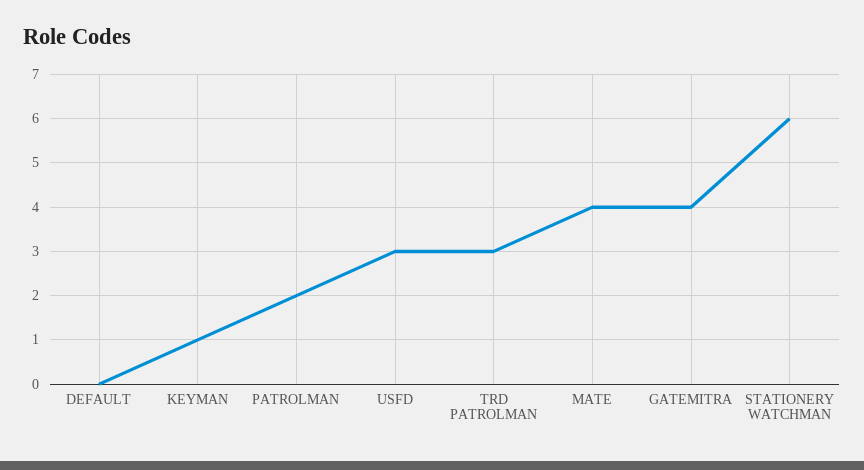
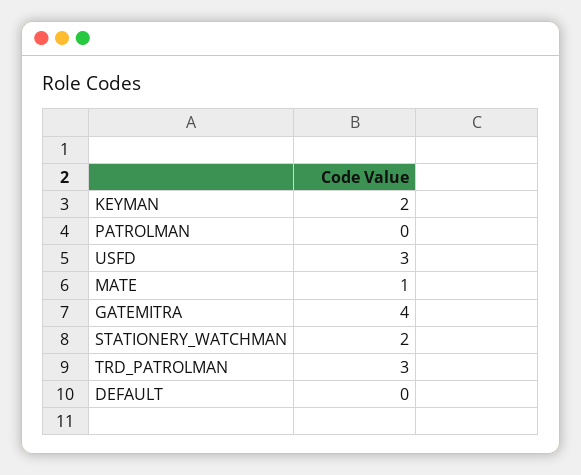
  {
    "DEFAULT": 0,
-   "KEYMAN": 1,
+   "KEYMAN": 2,
-   "PATROLMAN": 2,
+   "PATROLMAN": 0,
    "USFD": 3,
    "TRD PATROLMAN": 3,
-   "MATE": 4,
+   "MATE": 1,
    "GATEMITRA": 4,
-   "STATIONERY WATCHMAN": 6
+   "STATIONERY WATCHMAN": 2
  }

